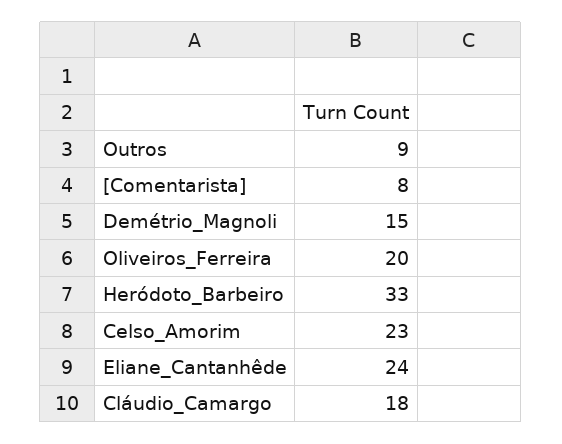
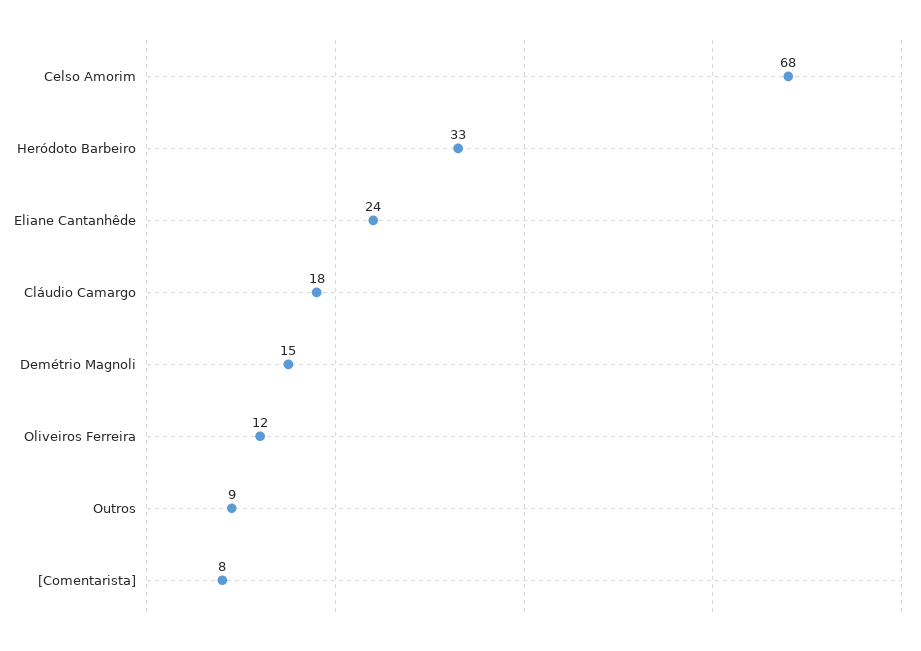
  {
    "Outros": 9,
    "[Comentarista]": 8,
    "Demétrio_Magnoli": 15,
-   "Oliveiros_Ferreira": 20,
+   "Oliveiros_Ferreira": 12,
    "Heródoto_Barbeiro": 33,
-   "Celso_Amorim": 23,
+   "Celso_Amorim": 68,
    "Eliane_Cantanhêde": 24,
    "Cláudio_Camargo": 18
  }

